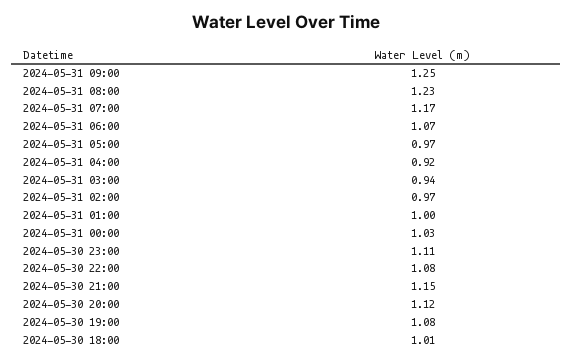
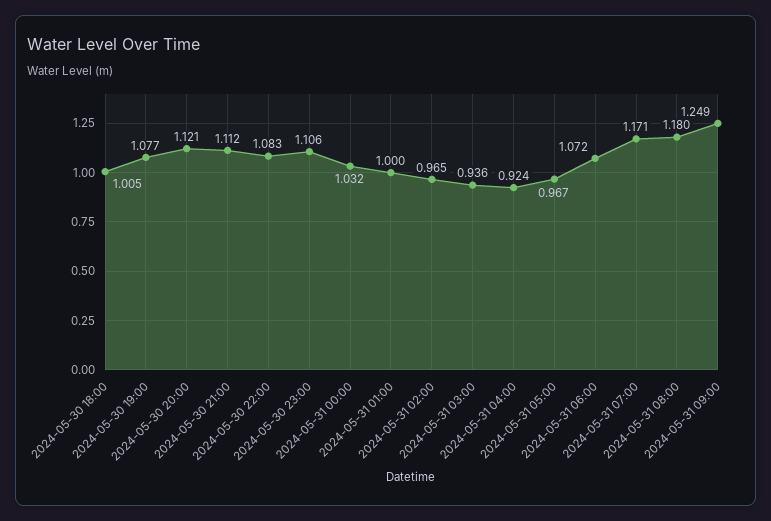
  {
    "2024-05-31 09:00": 1.249,
-   "2024-05-31 08:00": 1.23,
+   "2024-05-31 08:00": 1.18,
    "2024-05-31 07:00": 1.171,
    "2024-05-31 06:00": 1.072,
    "2024-05-31 05:00": 0.967,
    "2024-05-31 04:00": 0.924,
    "2024-05-31 03:00": 0.936,
    "2024-05-31 02:00": 0.965,
    "2024-05-31 01:00": 1,
    "2024-05-31 00:00": 1.032,
    "2024-05-30 23:00": 1.106,
    "2024-05-30 22:00": 1.083,
-   "2024-05-30 21:00": 1.15,
+   "2024-05-30 21:00": 1.112,
    "2024-05-30 20:00": 1.121,
    "2024-05-30 19:00": 1.077,
    "2024-05-30 18:00": 1.005
  }

